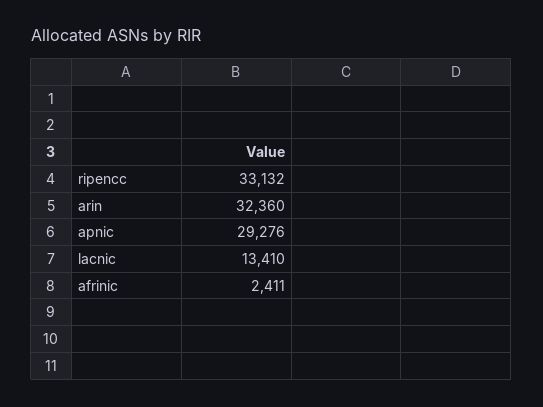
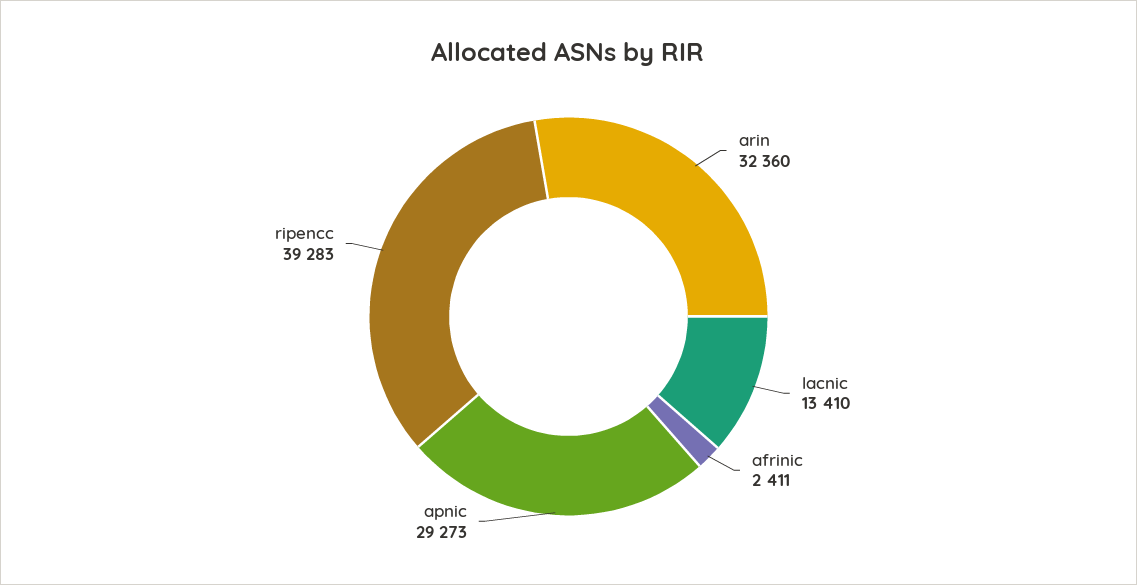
  {
-   "ripencc": 33132,
+   "ripencc": 39283,
    "arin": 32360,
-   "apnic": 29276,
+   "apnic": 29273,
    "lacnic": 13410,
    "afrinic": 2411
  }

